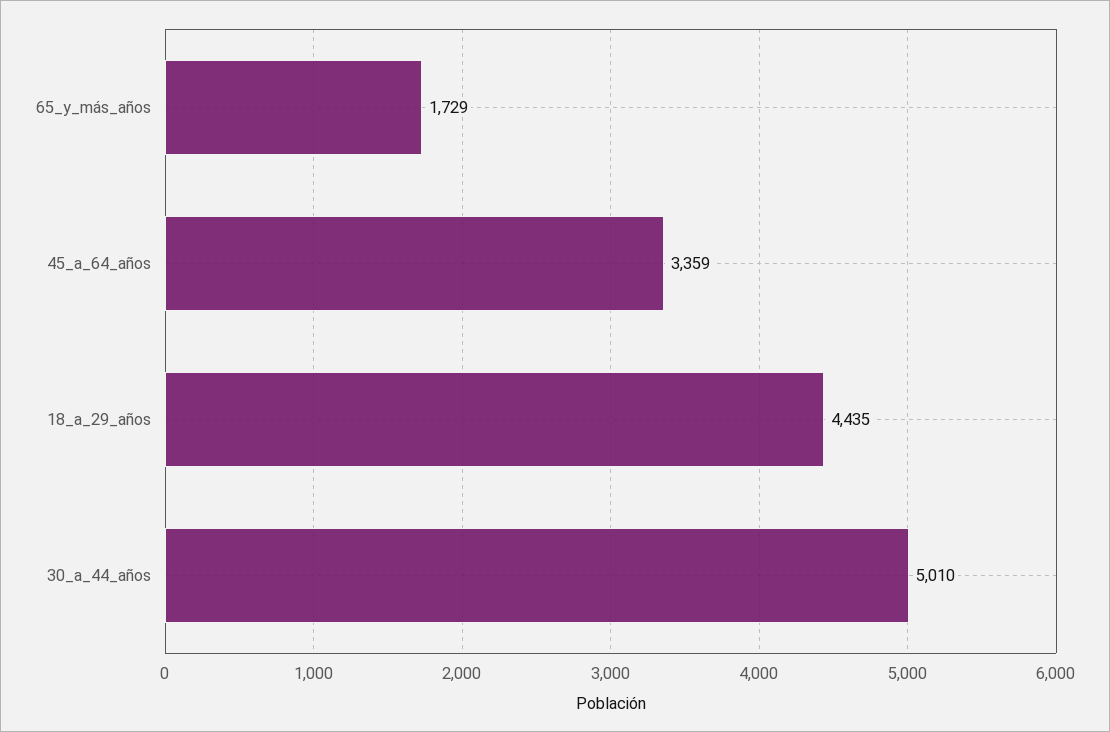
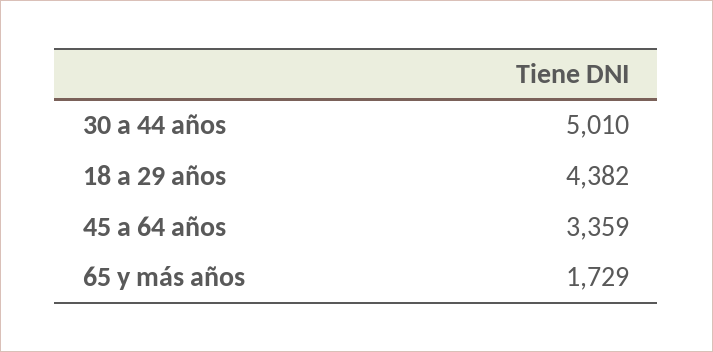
  {
    "65_y_más_años": 1729,
    "45_a_64_años": 3359,
-   "18_a_29_años": 4435,
+   "18_a_29_años": 4382,
    "30_a_44_años": 5010
  }

